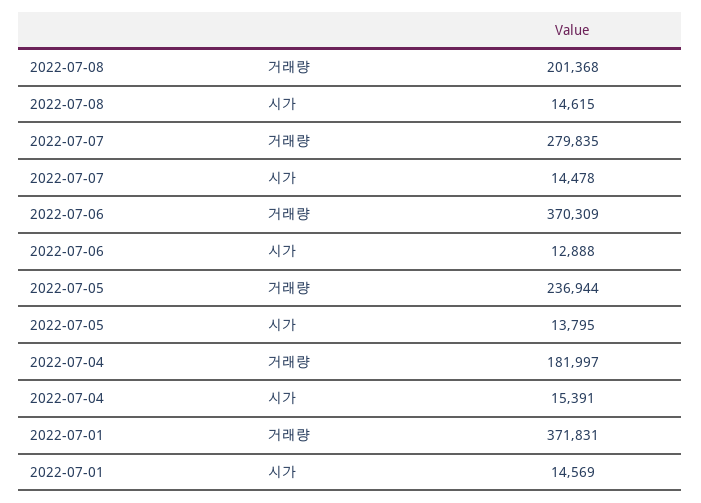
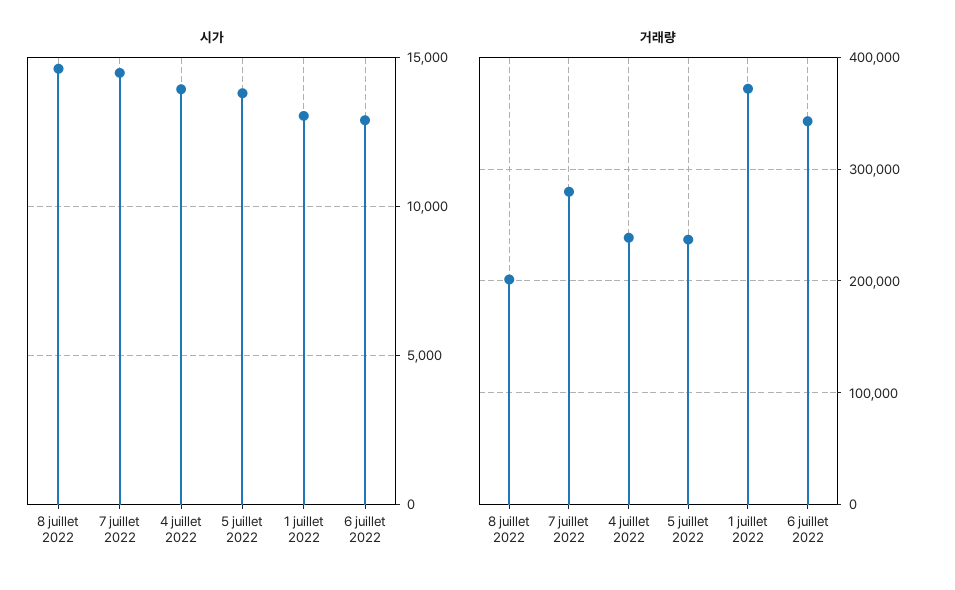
  {
    "거래량": {
      "2022-07-08": 201368,
      "2022-07-07": 279835,
-     "2022-07-06": 370309,
+     "2022-07-06": 340000,
      "2022-07-05": 236944,
-     "2022-07-04": 181997,
+     "2022-07-04": 240000,
      "2022-07-01": 371831
    },
    "시가": {
      "2022-07-08": 14615,
      "2022-07-07": 14478,
      "2022-07-06": 12888,
      "2022-07-05": 13795,
-     "2022-07-04": 15391,
+     "2022-07-04": 14000,
-     "2022-07-01": 14569
+     "2022-07-01": 13000
    }
  }

